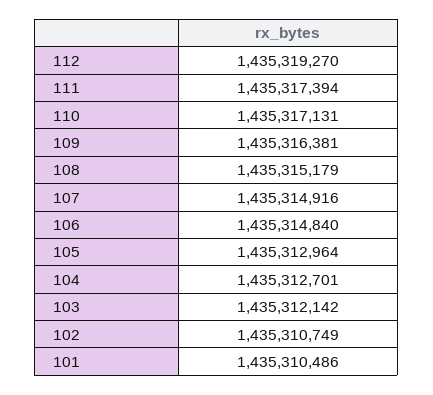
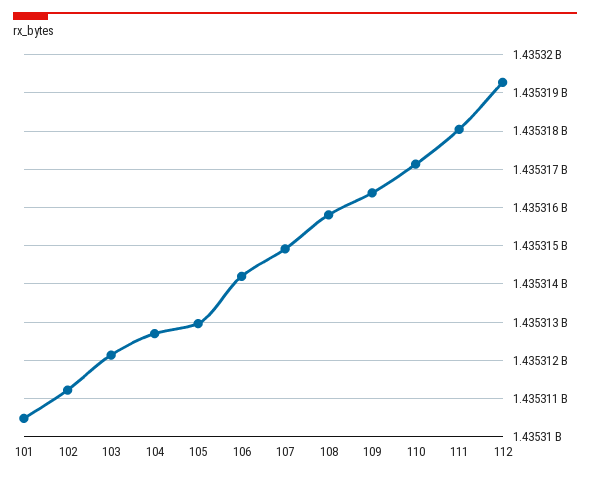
  {
    "112": 1435319270,
-   "111": 1435317394,
+   "111": 1435318000,
    "110": 1435317131,
    "109": 1435316381,
-   "108": 1435315179,
+   "108": 1435315800,
    "107": 1435314916,
-   "106": 1435314840,
+   "106": 1435314200,
    "105": 1435312964,
    "104": 1435312701,
    "103": 1435312142,
-   "102": 1435310749,
+   "102": 1435311200,
    "101": 1435310486
  }

